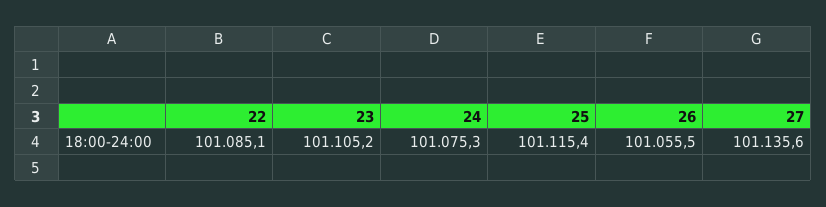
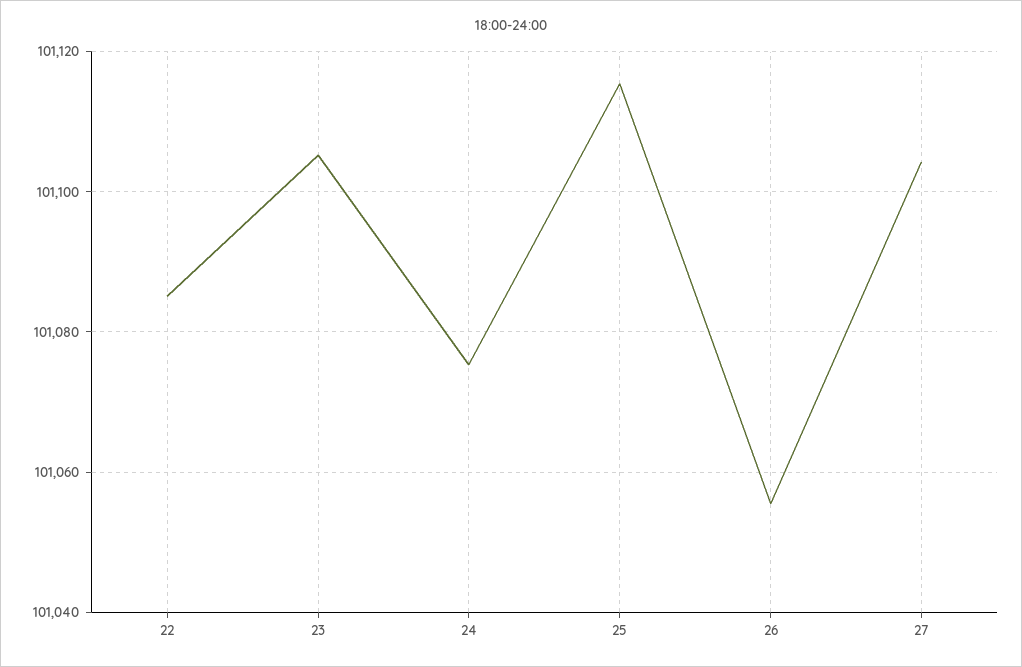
  {
    "22": 101085.1,
    "23": 101105.2,
    "24": 101075.3,
    "25": 101115.4,
    "26": 101055.5,
-   "27": 101135.6
+   "27": 101104
  }

